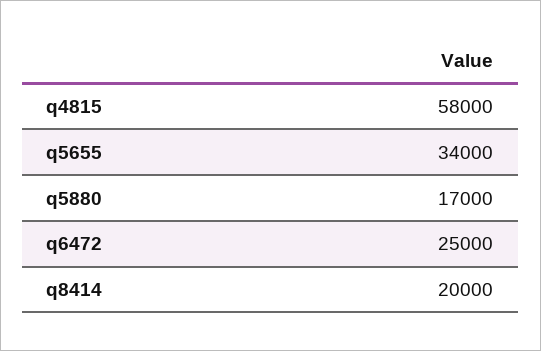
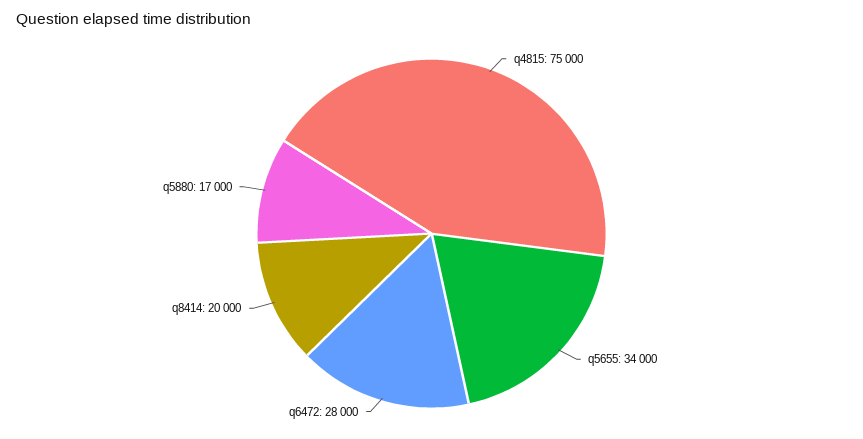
  {
-   "q4815": 58000,
+   "q4815": 75000,
    "q5655": 34000,
    "q5880": 17000,
-   "q6472": 25000,
+   "q6472": 28000,
    "q8414": 20000
  }

